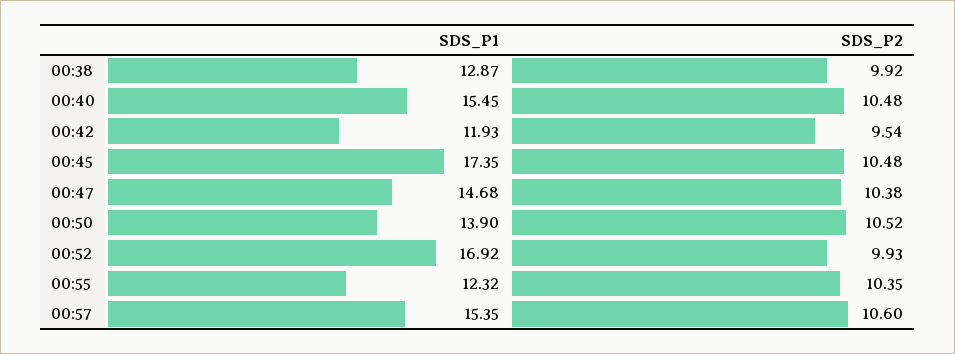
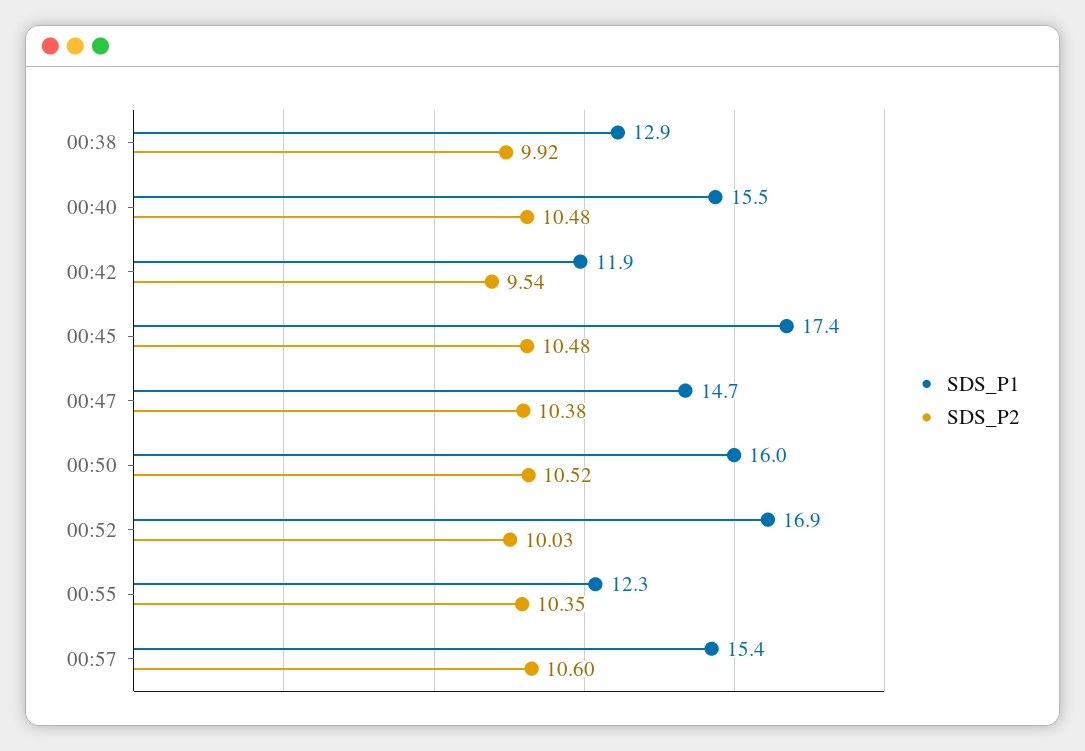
  {
    "SDS_P1": {
      "00:38": 12.87,
      "00:40": 15.45,
      "00:42": 11.93,
      "00:45": 17.35,
      "00:47": 14.68,
-     "00:50": 13.9,
+     "00:50": 16,
      "00:52": 16.92,
      "00:55": 12.32,
      "00:57": 15.35
    },
    "SDS_P2": {
      "00:38": 9.92,
      "00:40": 10.48,
      "00:42": 9.54,
      "00:45": 10.48,
      "00:47": 10.38,
      "00:50": 10.52,
-     "00:52": 9.93,
+     "00:52": 10.03,
      "00:55": 10.35,
      "00:57": 10.6
    }
  }

